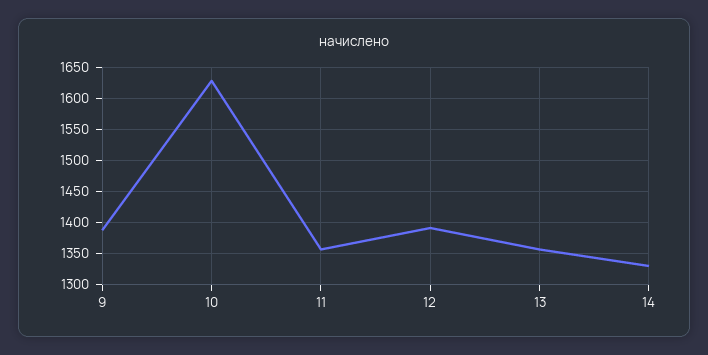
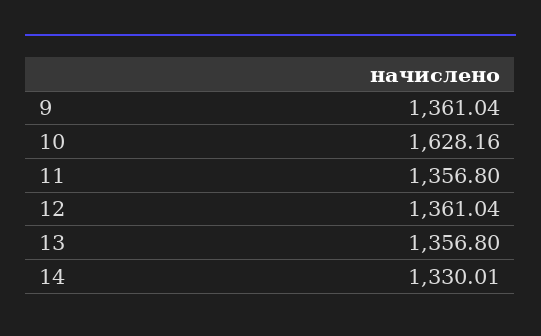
  {
-   "9": 1390,
+   "9": 1361.04,
    "10": 1628.16,
    "11": 1356.8,
-   "12": 1390,
+   "12": 1361.04,
    "13": 1356.8,
    "14": 1330.01
  }

